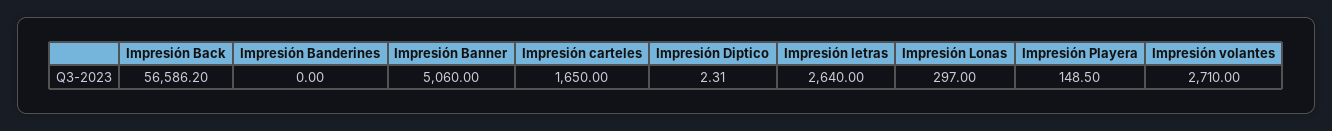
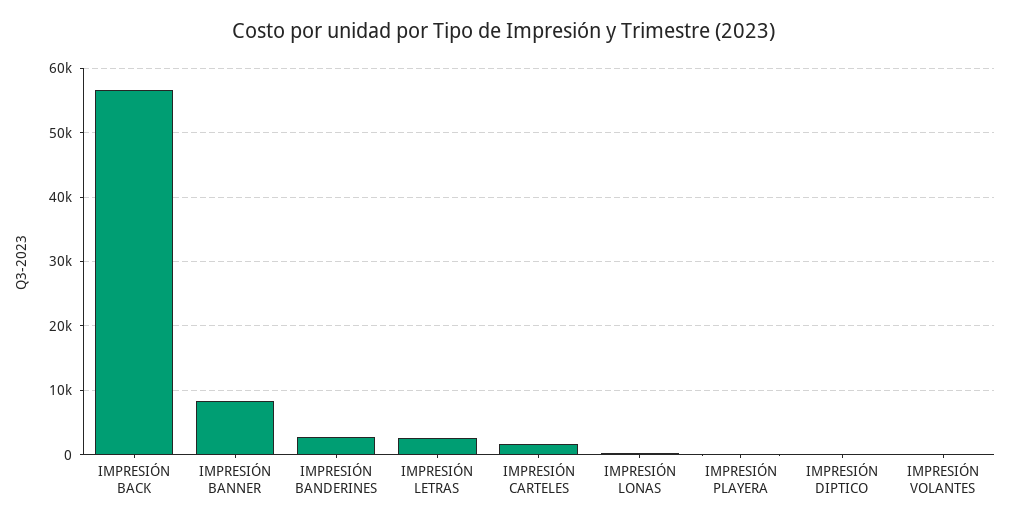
  {
    "Impresión Back": 56586.2,
-   "Impresión Banderines": 0,
+   "Impresión Banderines": 3000,
-   "Impresión Banner": 5060,
+   "Impresión Banner": 8000,
    "Impresión carteles": 1650,
    "Impresión Diptico": 2.31,
    "Impresión letras": 2640,
    "Impresión Lonas": 297,
    "Impresión Playera": 148.5,
-   "Impresión volantes": 2710
+   "Impresión volantes": 0
  }

